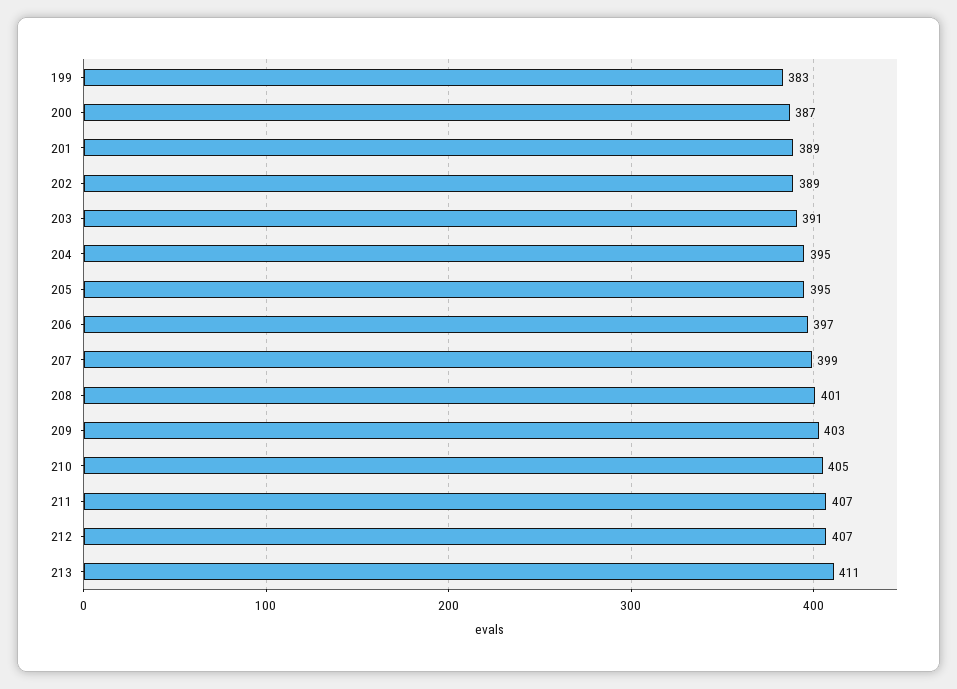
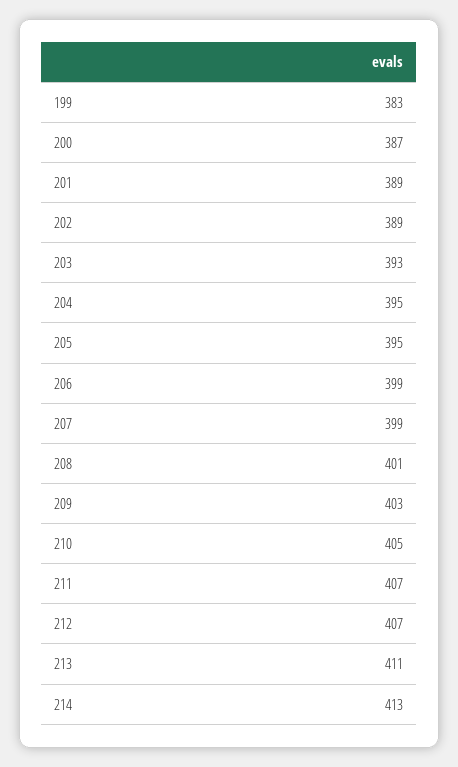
  {
    "199": 383,
    "200": 387,
    "201": 389,
    "202": 389,
-   "203": 391,
+   "203": 393,
    "204": 395,
    "205": 395,
-   "206": 397,
+   "206": 399,
    "207": 399,
    "208": 401,
    "209": 403,
    "210": 405,
    "211": 407,
    "212": 407,
-   "213": 411
+   "213": 411,
+   "214": 413
  }

